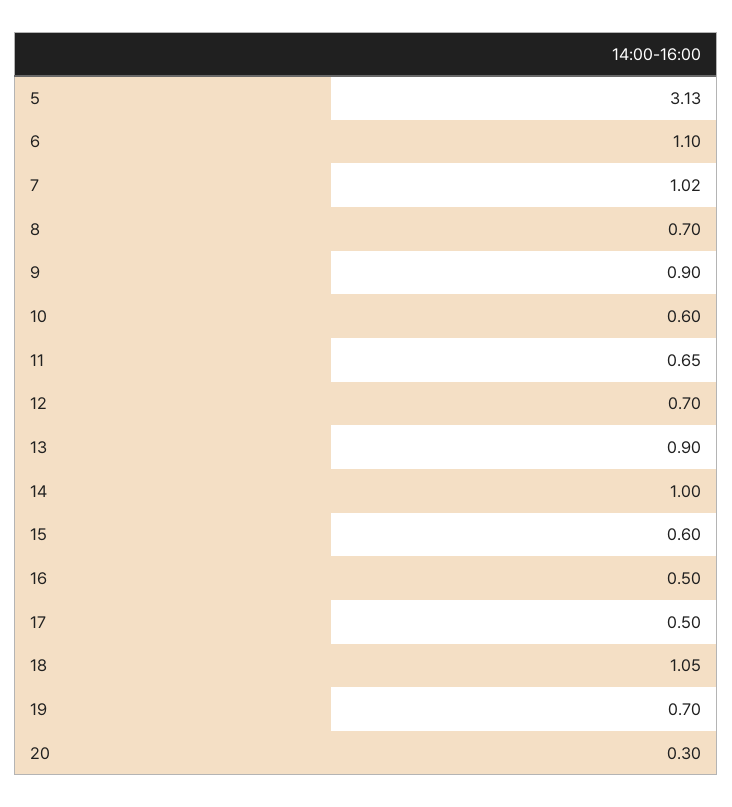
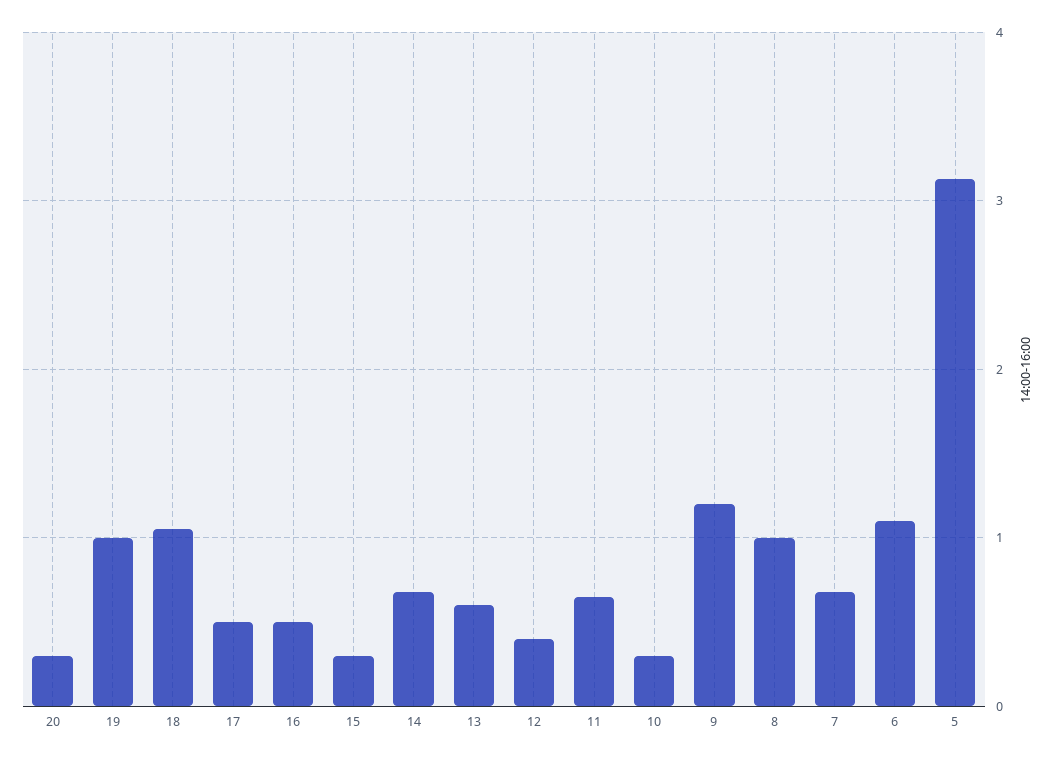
  {
    "5": 3.13,
    "6": 1.1,
-   "7": 1.02,
+   "7": 0.7,
-   "8": 0.7,
+   "8": 1,
-   "9": 0.9,
+   "9": 1.2,
-   "10": 0.6,
+   "10": 0.3,
    "11": 0.65,
-   "12": 0.7,
+   "12": 0.4,
-   "13": 0.9,
+   "13": 0.6,
-   "14": 1,
+   "14": 0.7,
-   "15": 0.6,
+   "15": 0.3,
    "16": 0.5,
    "17": 0.5,
    "18": 1.05,
-   "19": 0.7,
+   "19": 1,
    "20": 0.3
  }

